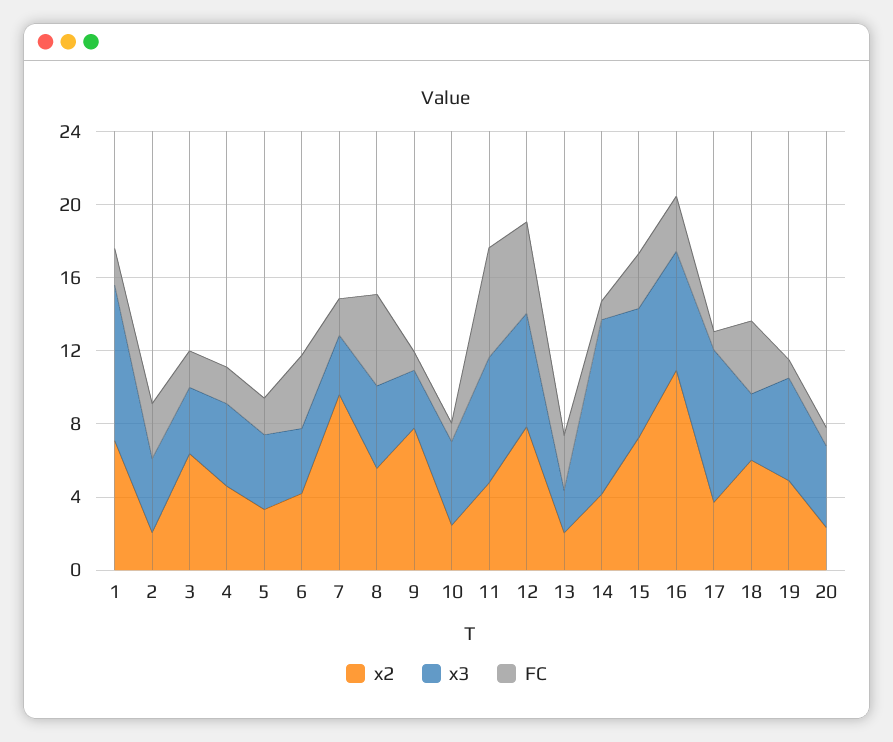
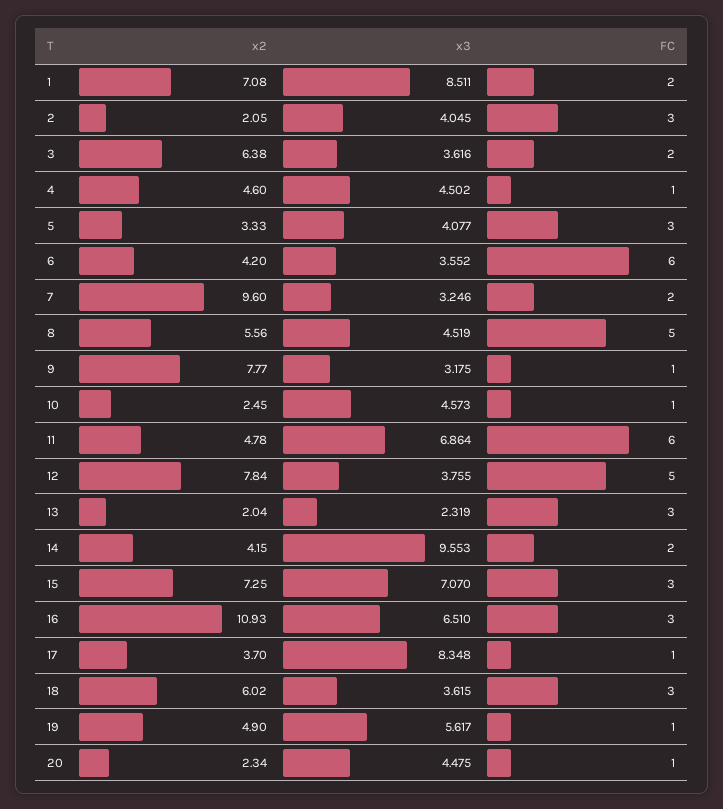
  {
    "x2": {
      "1": 7.08,
      "2": 2.05,
      "3": 6.38,
      "4": 4.6,
      "5": 3.33,
      "6": 4.2,
      "7": 9.6,
      "8": 5.56,
      "9": 7.77,
      "10": 2.45,
      "11": 4.78,
      "12": 7.84,
      "13": 2.04,
      "14": 4.15,
      "15": 7.25,
      "16": 10.93,
      "17": 3.7,
      "18": 6.02,
      "19": 4.9,
      "20": 2.34
    },
    "x3": {
      "1": 8.511,
      "2": 4.045,
      "3": 3.616,
      "4": 4.502,
      "5": 4.077,
      "6": 3.552,
      "7": 3.246,
      "8": 4.519,
      "9": 3.175,
      "10": 4.573,
      "11": 6.864,
-     "12": 6,
+     "12": 3.755,
      "13": 2.319,
      "14": 9.553,
      "15": 7.07,
      "16": 6.51,
      "17": 8.348,
      "18": 3.615,
      "19": 5.617,
      "20": 4.475
    },
    "FC": {
      "1": 2,
      "2": 3,
      "3": 2,
-     "4": 2,
+     "4": 1,
-     "5": 2,
+     "5": 3,
-     "6": 4,
+     "6": 6,
      "7": 2,
      "8": 5,
      "9": 1,
      "10": 1,
      "11": 6,
      "12": 5,
      "13": 3,
-     "14": 1,
+     "14": 2,
      "15": 3,
      "16": 3,
      "17": 1,
-     "18": 4,
+     "18": 3,
      "19": 1,
      "20": 1
    }
  }

